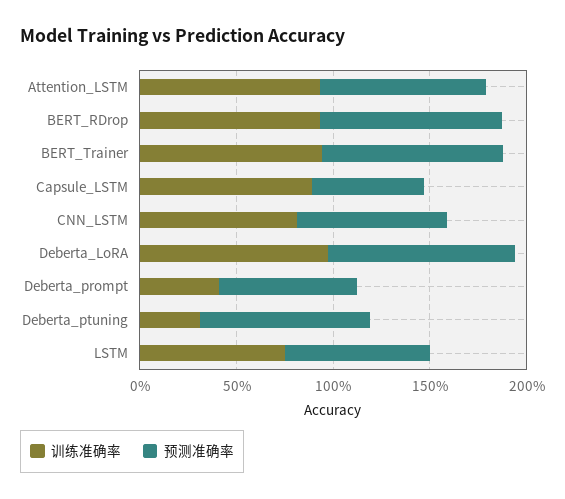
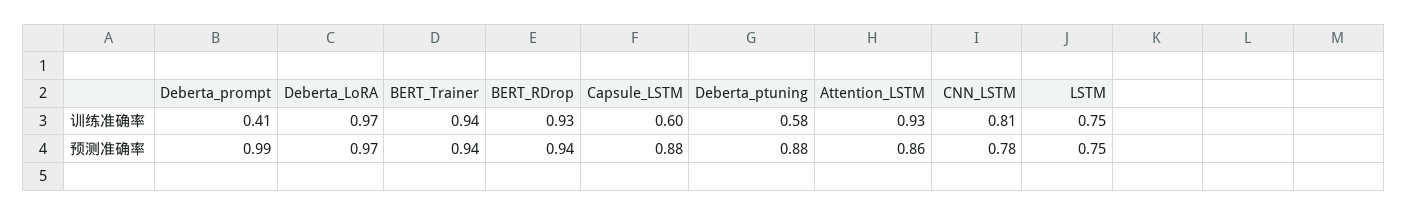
  {
    "训练准确率": {
      "Attention_LSTM": 0.93,
      "BERT_RDrop": 0.93,
      "BERT_Trainer": 0.94,
-     "Capsule_LSTM": 0.9,
+     "Capsule_LSTM": 0.6,
      "CNN_LSTM": 0.81,
      "Deberta_LoRA": 0.97,
      "Deberta_prompt": 0.41,
-     "Deberta_ptuning": 0.3,
+     "Deberta_ptuning": 0.58,
      "LSTM": 0.75
    },
    "预测准确率": {
      "Attention_LSTM": 0.86,
      "BERT_RDrop": 0.94,
      "BERT_Trainer": 0.94,
-     "Capsule_LSTM": 0.6,
+     "Capsule_LSTM": 0.88,
      "CNN_LSTM": 0.78,
      "Deberta_LoRA": 0.97,
-     "Deberta_prompt": 0.7,
+     "Deberta_prompt": 0.99,
      "Deberta_ptuning": 0.88,
      "LSTM": 0.75
    }
  }

